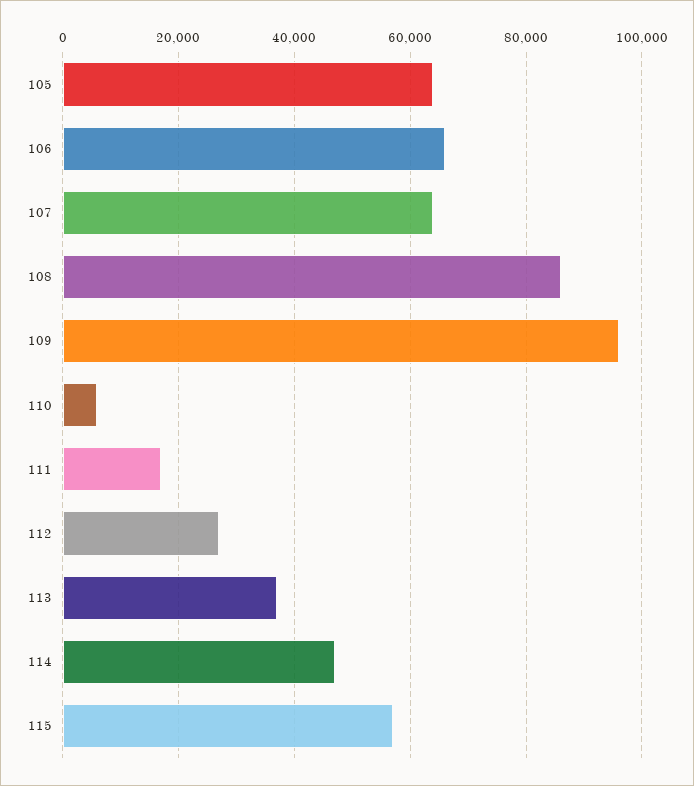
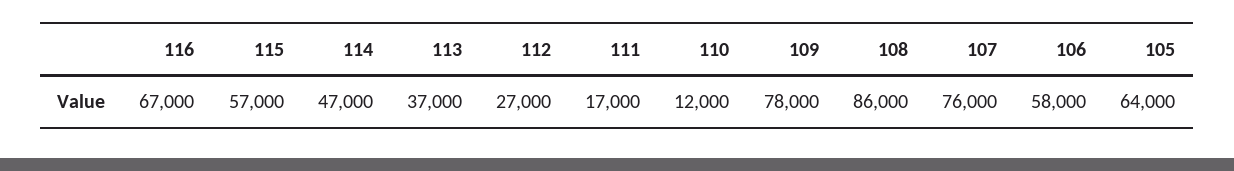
  {
    "105": 64000,
-   "106": 66000,
+   "106": 58000,
-   "107": 64000,
+   "107": 76000,
    "108": 86000,
-   "109": 96000,
+   "109": 78000,
-   "110": 6000,
+   "110": 12000,
    "111": 17000,
    "112": 27000,
    "113": 37000,
    "114": 47000,
-   "115": 57000
+   "115": 57000,
+   "116": 67000
  }

